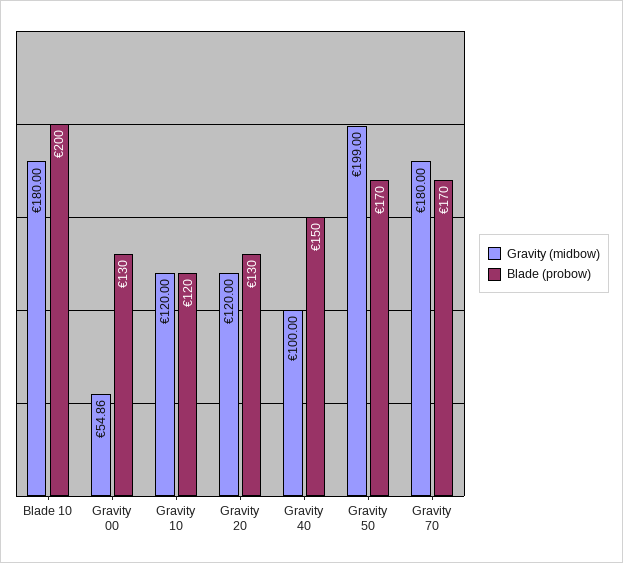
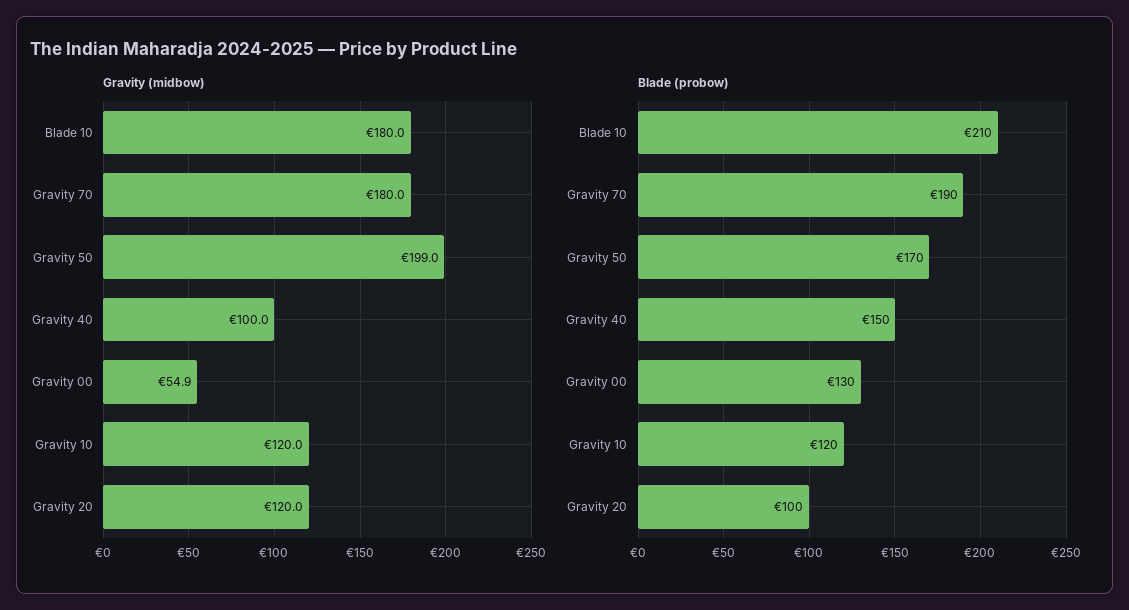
  {
    "Gravity (midbow)": {
      "Blade 10": 180,
      "Gravity 00": 54.86,
      "Gravity 10": 120,
      "Gravity 20": 120,
      "Gravity 40": 100,
      "Gravity 50": 199,
      "Gravity 70": 180
    },
    "Blade (probow)": {
-     "Blade 10": 200,
+     "Blade 10": 210,
      "Gravity 00": 130,
      "Gravity 10": 120,
-     "Gravity 20": 130,
+     "Gravity 20": 100,
      "Gravity 40": 150,
      "Gravity 50": 170,
-     "Gravity 70": 170
+     "Gravity 70": 190
    }
  }

